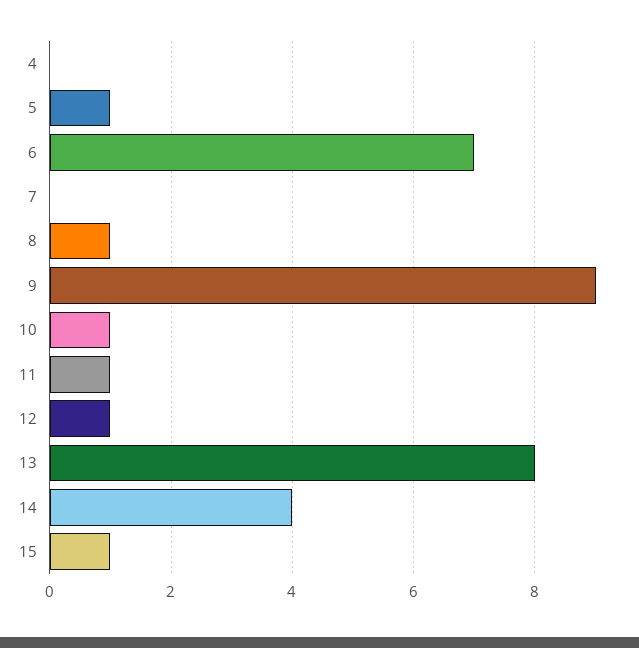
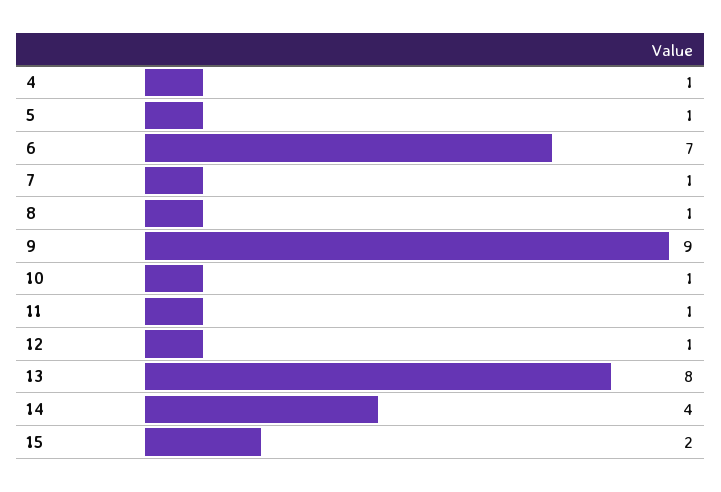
  {
-   "4": 0,
+   "4": 1,
    "5": 1,
    "6": 7,
-   "7": 0,
+   "7": 1,
    "8": 1,
    "9": 9,
    "10": 1,
    "11": 1,
    "12": 1,
    "13": 8,
    "14": 4,
-   "15": 1
+   "15": 2
  }

